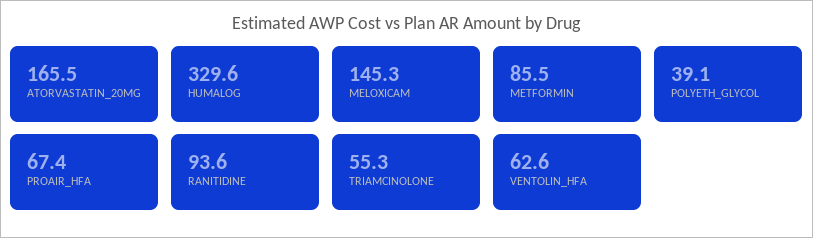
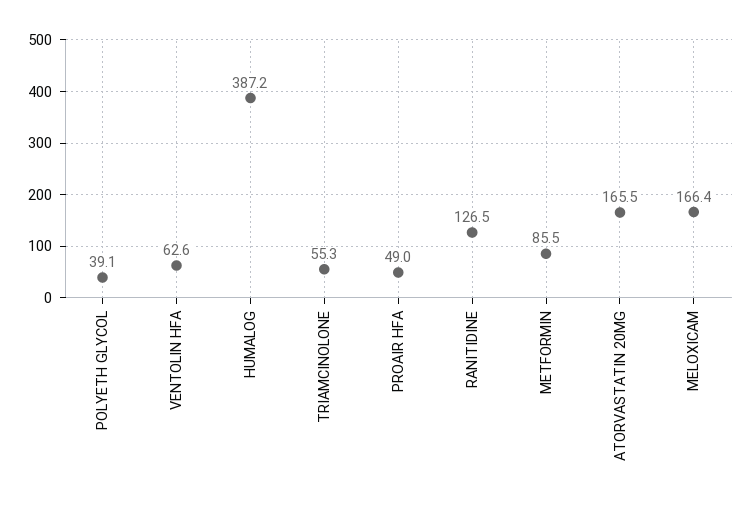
  {
    "ATORVASTATIN_20MG": 165.5,
-   "HUMALOG": 329.6,
+   "HUMALOG": 387.2,
-   "MELOXICAM": 145.3,
+   "MELOXICAM": 166.4,
    "METFORMIN": 85.5,
    "POLYETH_GLYCOL": 39.1,
-   "PROAIR_HFA": 67.4,
+   "PROAIR_HFA": 49,
-   "RANITIDINE": 93.6,
+   "RANITIDINE": 126.5,
    "TRIAMCINOLONE": 55.3,
    "VENTOLIN_HFA": 62.6
  }

